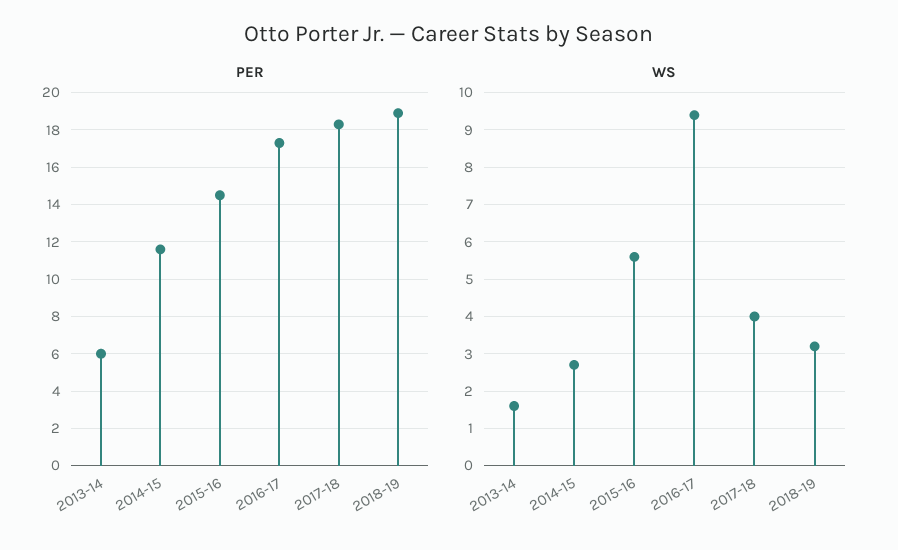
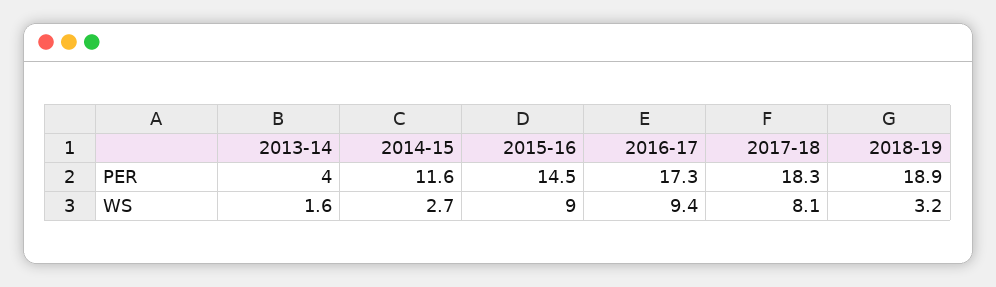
  {
    "PER": {
-     "2013-14": 6,
+     "2013-14": 4,
      "2014-15": 11.6,
      "2015-16": 14.5,
      "2016-17": 17.3,
      "2017-18": 18.3,
      "2018-19": 18.9
    },
    "WS": {
      "2013-14": 1.6,
      "2014-15": 2.7,
-     "2015-16": 5.5,
+     "2015-16": 9,
      "2016-17": 9.4,
-     "2017-18": 4,
+     "2017-18": 8.1,
      "2018-19": 3.2
    }
  }

